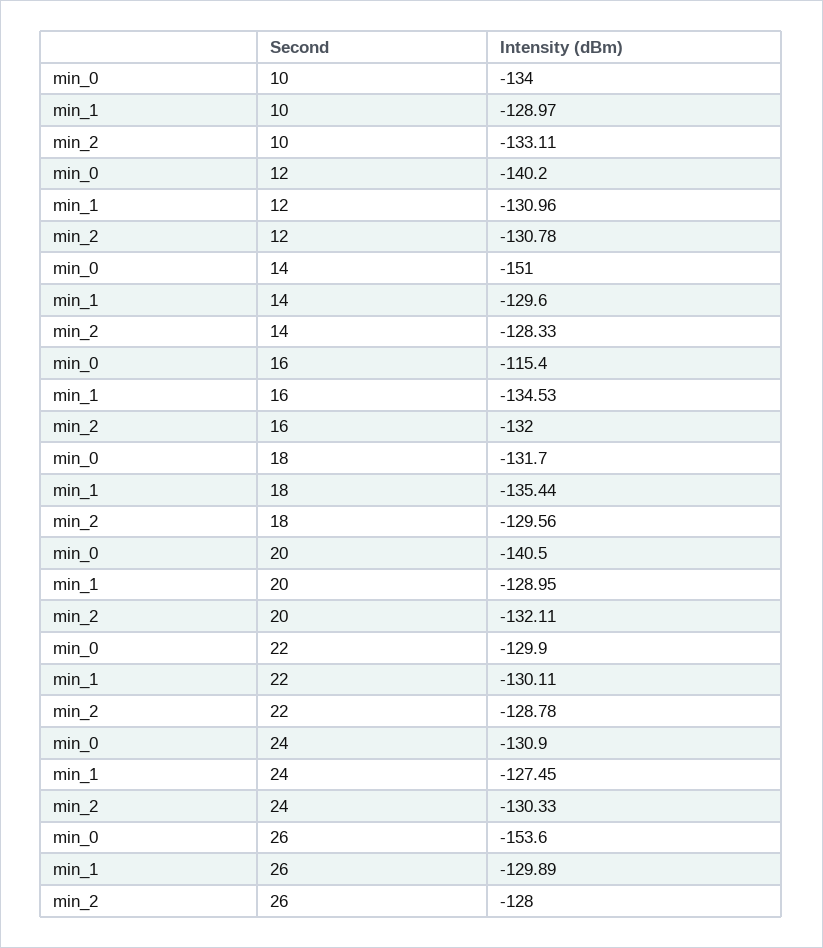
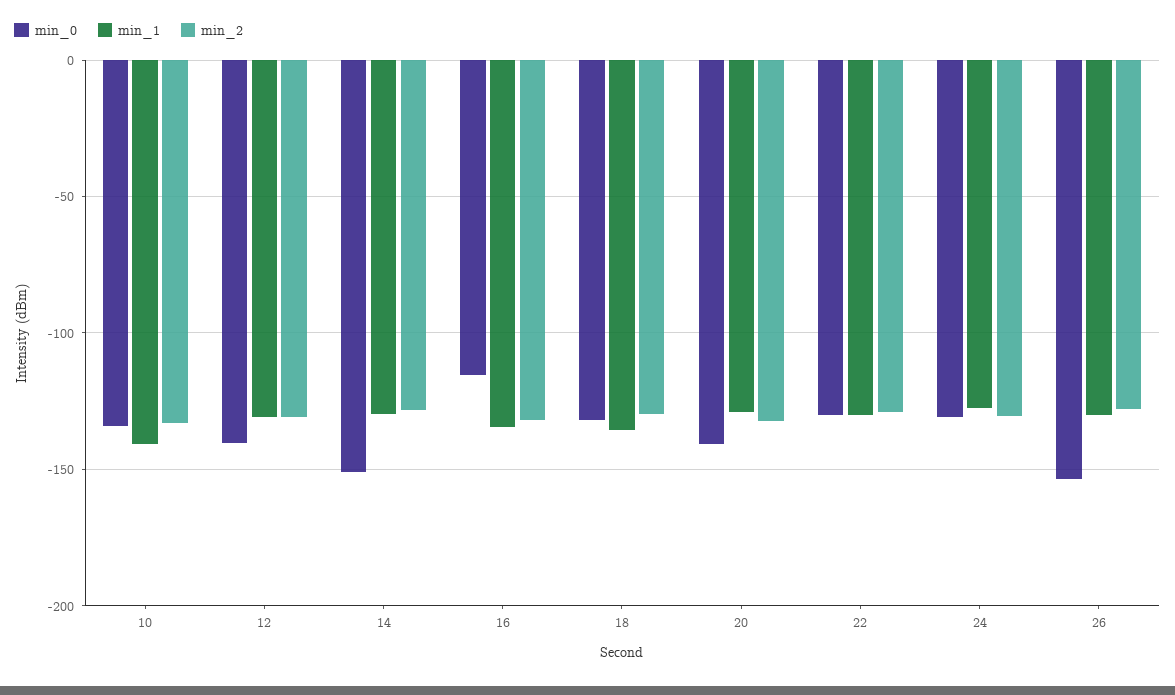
  {
    "min_0": {
      "10": -134,
      "12": -140.2,
      "14": -151,
      "16": -115.4,
      "18": -131.7,
      "20": -140.5,
      "22": -129.9,
      "24": -130.9,
      "26": -153.6
    },
    "min_1": {
-     "10": -128.97,
+     "10": -140,
      "12": -130.96,
      "14": -129.6,
      "16": -134.53,
      "18": -135.44,
      "20": -128.95,
      "22": -130.11,
      "24": -127.45,
      "26": -129.89
    },
    "min_2": {
      "10": -133.11,
      "12": -130.78,
      "14": -128.33,
      "16": -132,
      "18": -129.56,
      "20": -132.11,
      "22": -128.78,
      "24": -130.33,
      "26": -128
    }
  }

